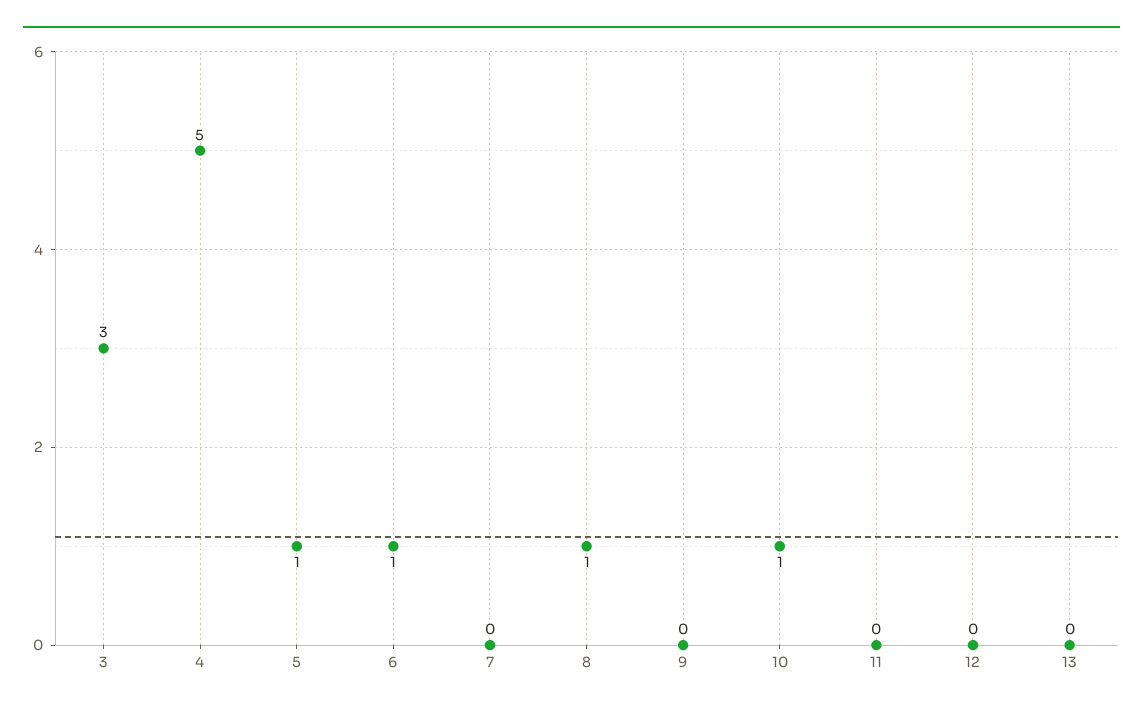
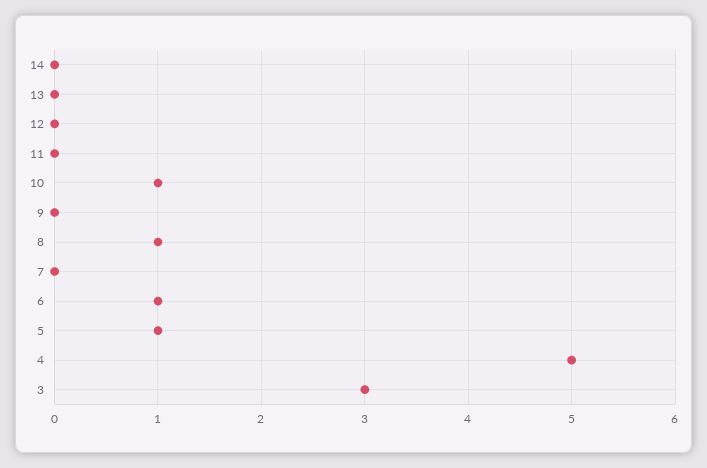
  {
    "3": 3,
    "4": 5,
    "5": 1,
    "6": 1,
    "7": 0,
    "8": 1,
    "9": 0,
    "10": 1,
    "11": 0,
    "12": 0,
-   "13": 0
+   "13": 0,
+   "14": 0
  }

